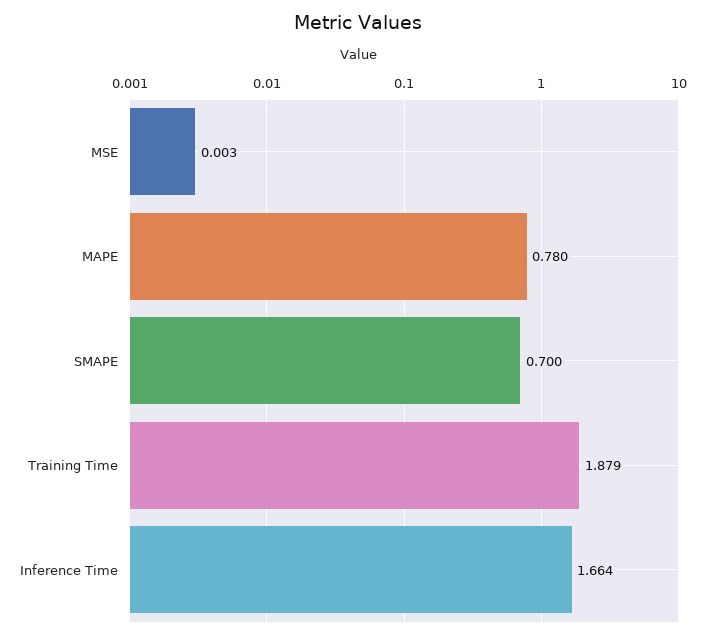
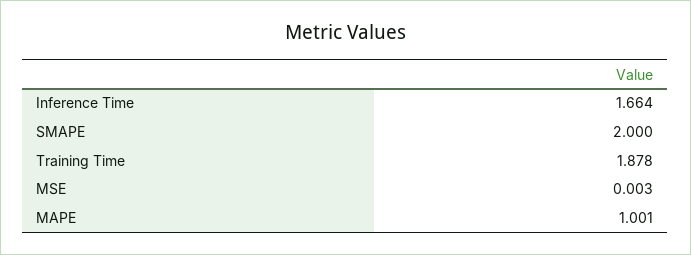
  {
    "MSE": 0.003,
-   "MAPE": 0.78,
+   "MAPE": 1.001,
-   "SMAPE": 0.7,
+   "SMAPE": 2,
-   "Training Time": 1.879,
+   "Training Time": 1.878,
    "Inference Time": 1.664
  }

